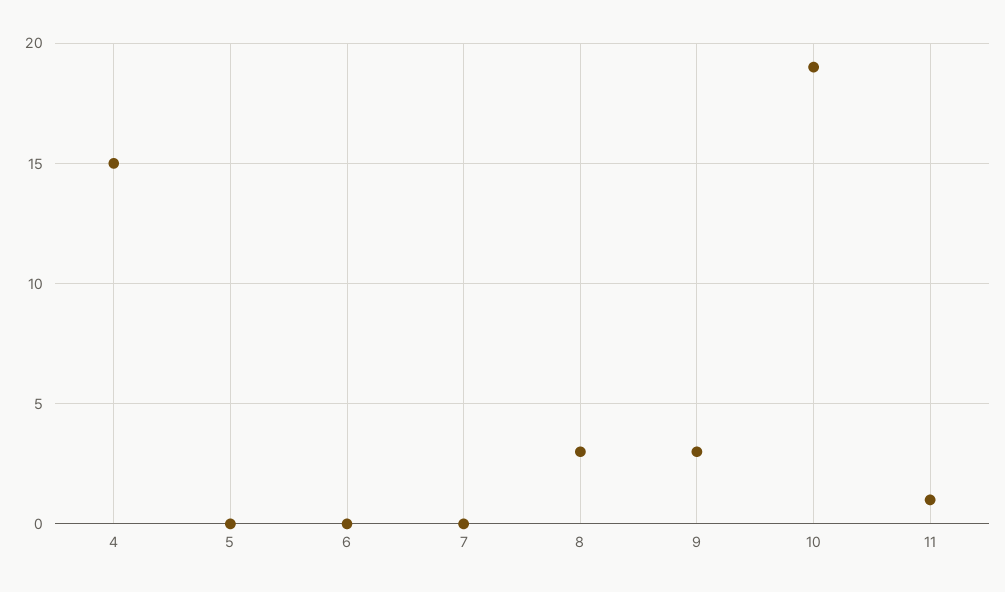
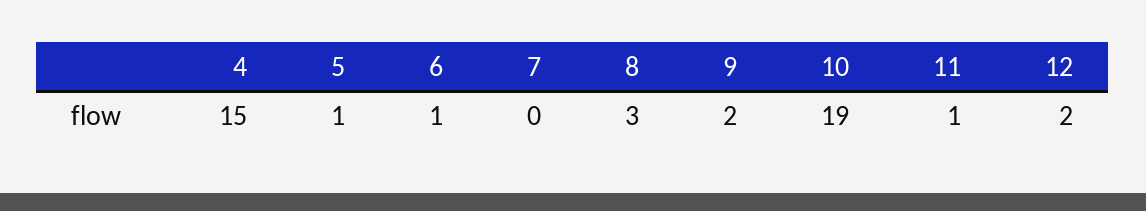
  {
    "4": 15,
-   "5": 0,
+   "5": 1,
-   "6": 0,
+   "6": 1,
    "7": 0,
    "8": 3,
-   "9": 3,
+   "9": 2,
    "10": 19,
-   "11": 1
+   "11": 1,
+   "12": 2
  }

